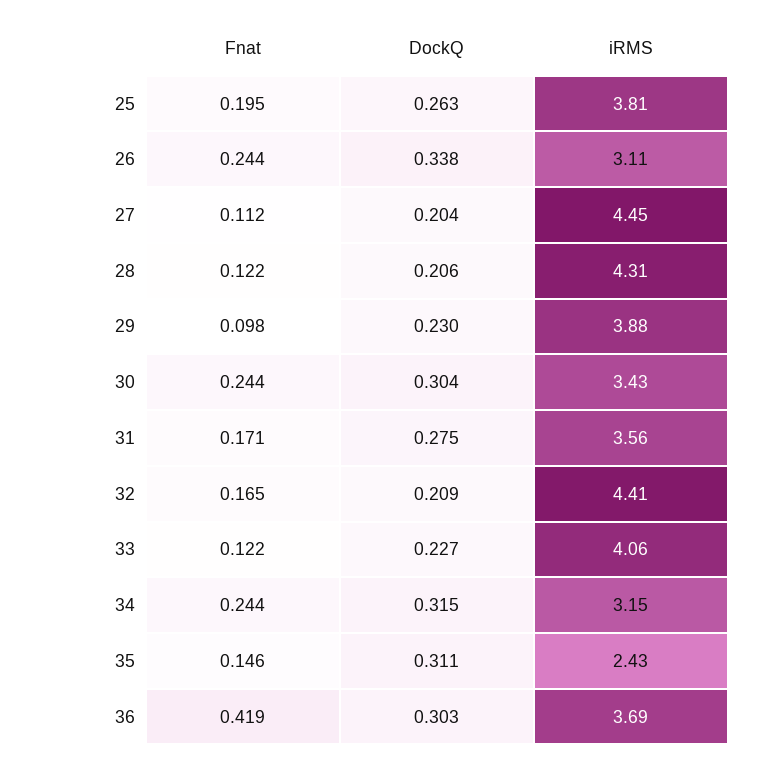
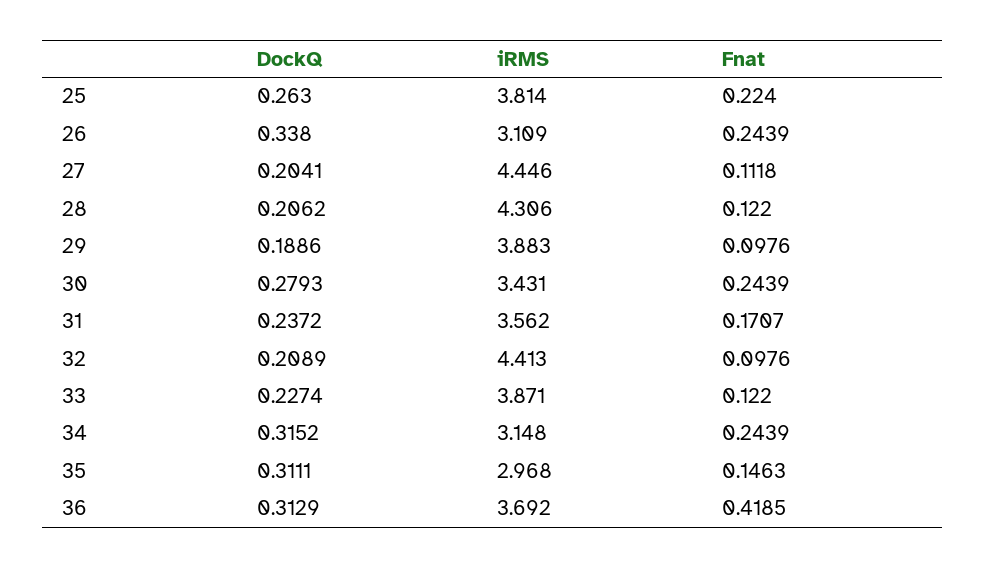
  {
    "Fnat": {
-     "25": 0.195,
+     "25": 0.224,
      "26": 0.2439,
      "27": 0.1118,
      "28": 0.122,
      "29": 0.0976,
      "30": 0.2439,
      "31": 0.1707,
-     "32": 0.165,
+     "32": 0.0976,
      "33": 0.122,
      "34": 0.2439,
      "35": 0.1463,
      "36": 0.4185
    },
    "DockQ": {
      "25": 0.263,
      "26": 0.338,
      "27": 0.2041,
      "28": 0.2062,
-     "29": 0.23,
+     "29": 0.1886,
-     "30": 0.304,
+     "30": 0.2793,
-     "31": 0.275,
+     "31": 0.2372,
      "32": 0.2089,
      "33": 0.2274,
      "34": 0.3152,
      "35": 0.3111,
-     "36": 0.303
+     "36": 0.3129
    },
    "iRMS": {
      "25": 3.814,
      "26": 3.109,
      "27": 4.446,
      "28": 4.306,
      "29": 3.883,
      "30": 3.431,
      "31": 3.562,
      "32": 4.413,
-     "33": 4.06,
+     "33": 3.871,
      "34": 3.148,
-     "35": 2.43,
+     "35": 2.968,
      "36": 3.692
    }
  }

